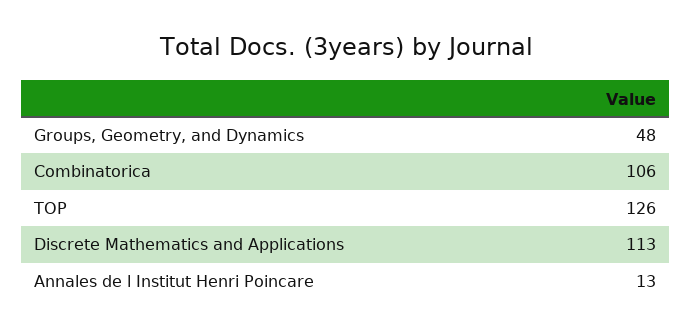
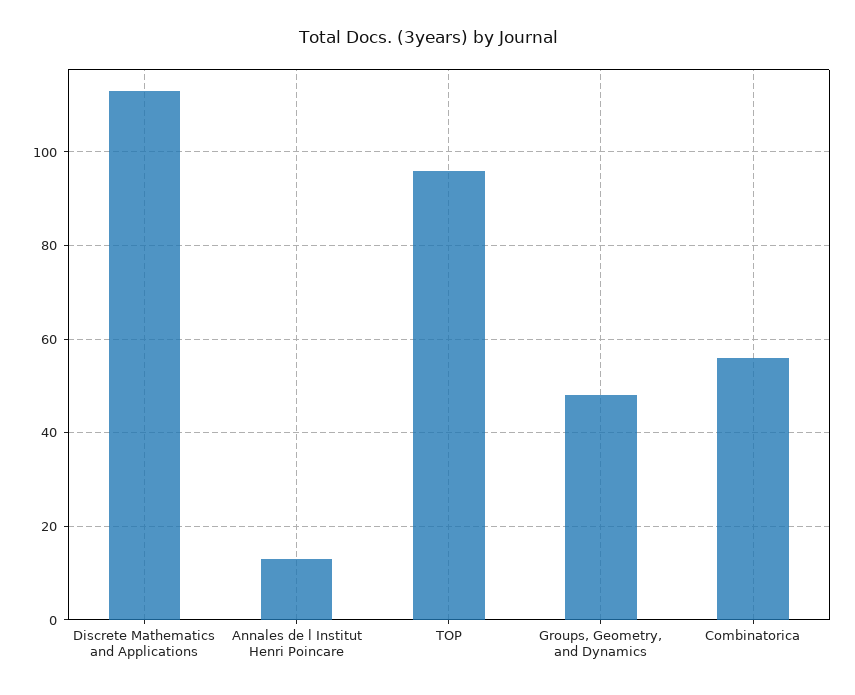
  {
    "Groups, Geometry, and Dynamics": 48,
-   "Combinatorica": 106,
+   "Combinatorica": 55,
-   "TOP": 126,
+   "TOP": 95,
    "Discrete Mathematics and Applications": 113,
    "Annales de l Institut Henri Poincare": 13
  }

